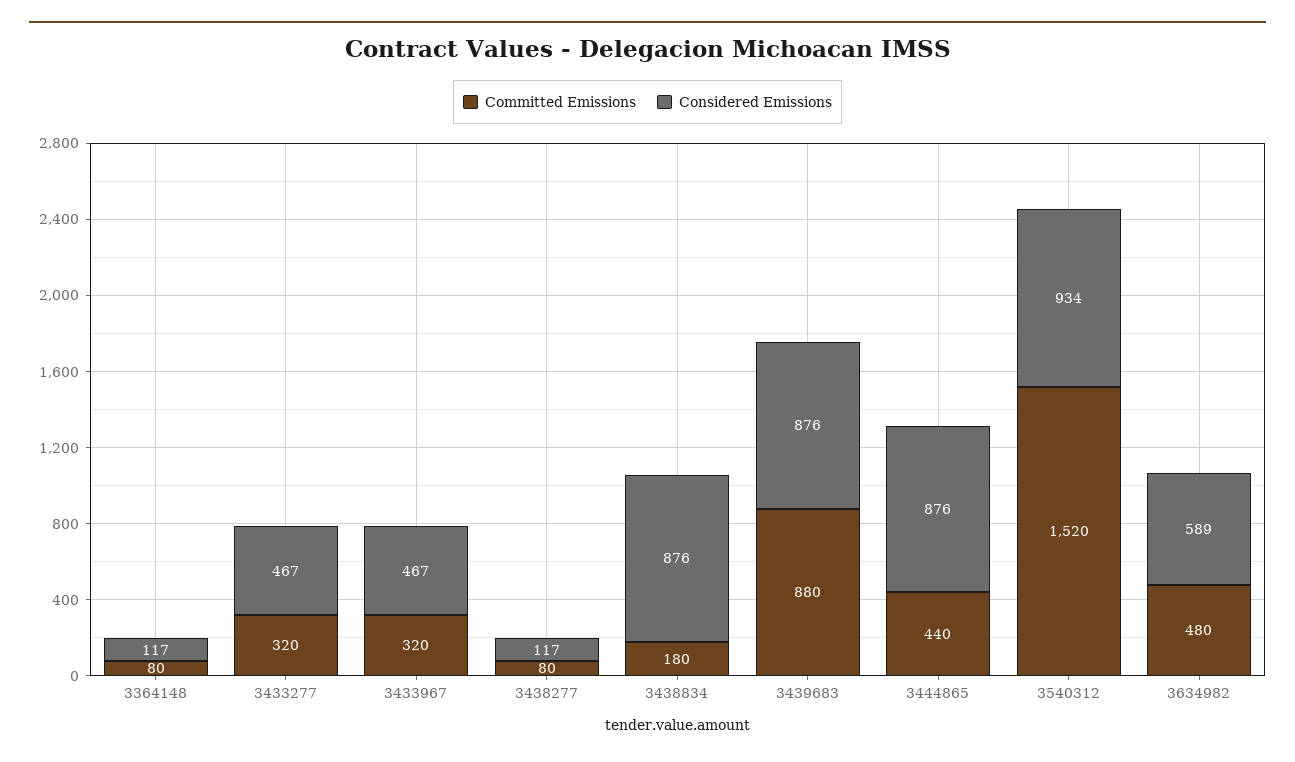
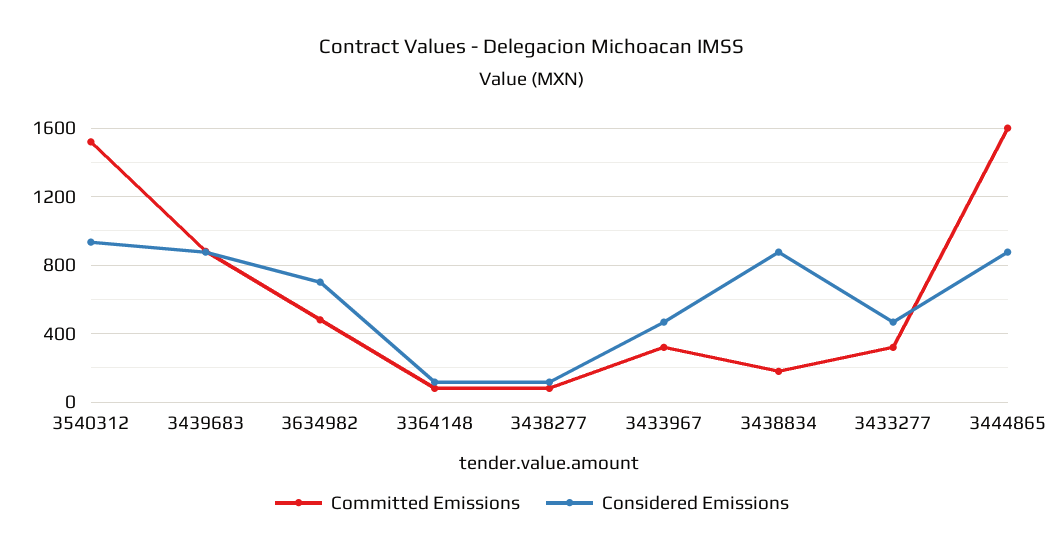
  {
    "Committed Emissions": {
      "3364148": 80,
      "3433277": 320,
      "3433967": 320,
      "3438277": 80,
      "3438834": 180,
      "3439683": 880,
-     "3444865": 440,
+     "3444865": 1600,
      "3540312": 1520,
      "3634982": 480
    },
    "Considered Emissions": {
      "3364148": 117,
      "3433277": 467,
      "3433967": 467,
      "3438277": 117,
      "3438834": 876,
      "3439683": 876,
      "3444865": 876,
      "3540312": 934,
-     "3634982": 589
+     "3634982": 700
    }
  }

